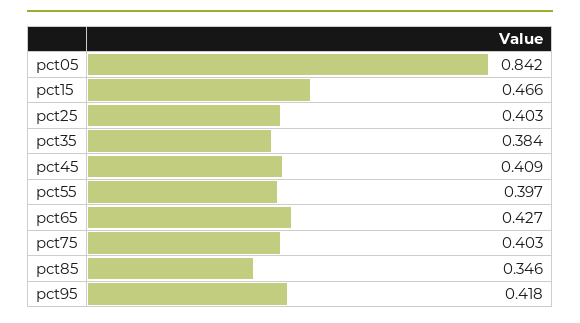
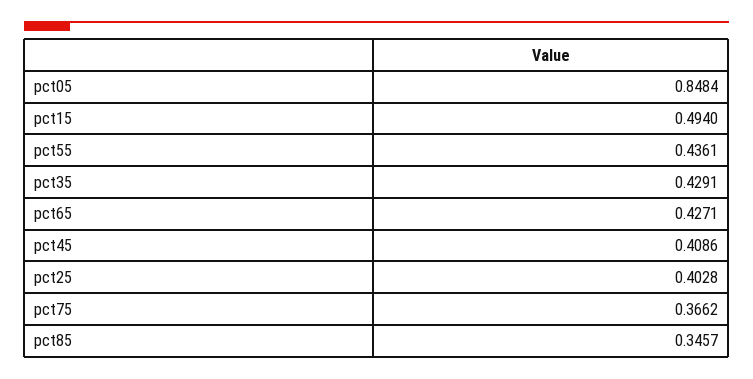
  {
-   "pct05": 0.842,
+   "pct05": 0.8484,
-   "pct15": 0.466,
+   "pct15": 0.494,
    "pct25": 0.4028,
-   "pct35": 0.384,
+   "pct35": 0.4291,
    "pct45": 0.4086,
-   "pct55": 0.397,
+   "pct55": 0.4361,
    "pct65": 0.4271,
-   "pct75": 0.403,
+   "pct75": 0.3662,
-   "pct85": 0.3457,
+   "pct85": 0.3457
-   "pct95": 0.418
  }

